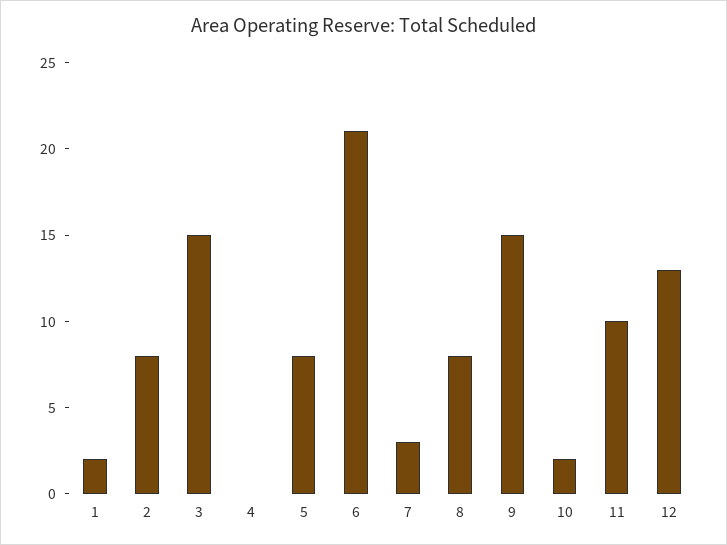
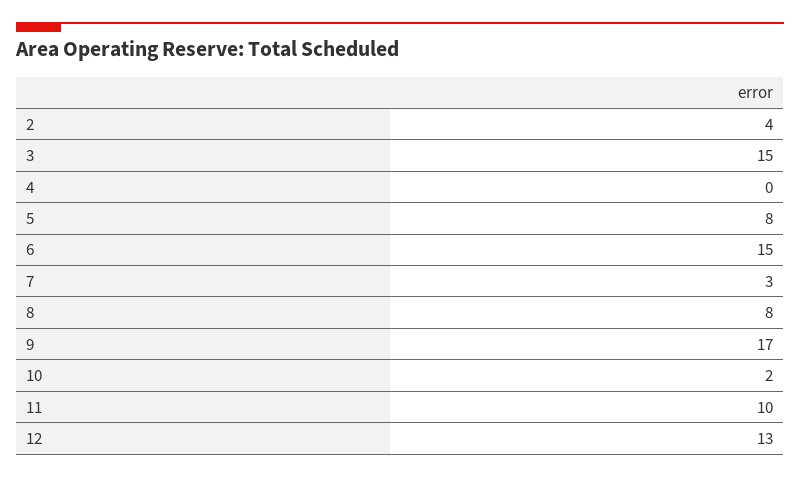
  {
-   "1": 2,
-   "2": 8,
+   "2": 4,
    "3": 15,
    "4": 0,
    "5": 8,
-   "6": 21,
+   "6": 15,
    "7": 3,
    "8": 8,
-   "9": 15,
+   "9": 17,
    "10": 2,
    "11": 10,
    "12": 13
  }

